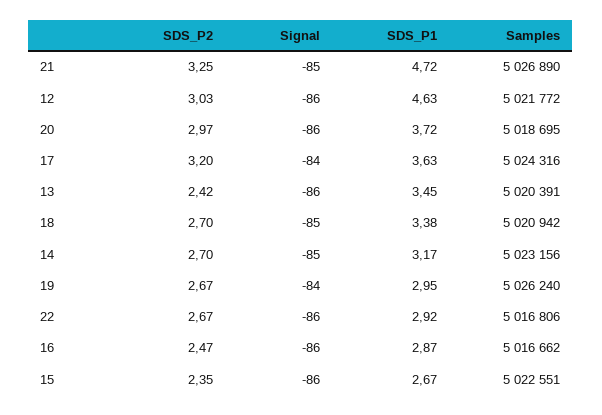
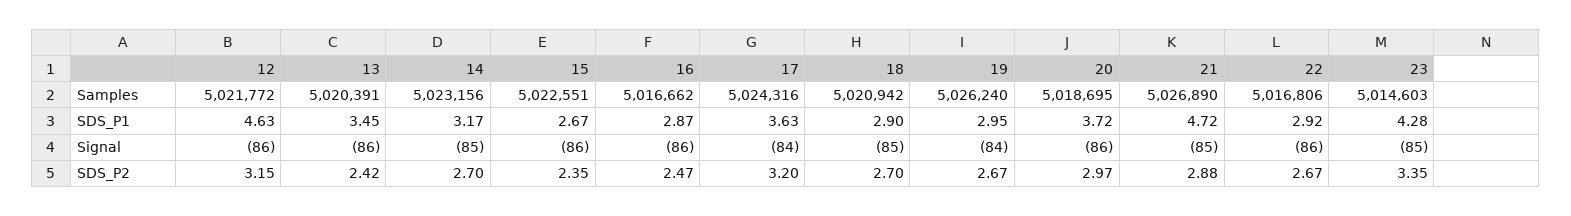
  {
    "SDS_P2": {
-     "21": 3.25,
+     "21": 2.88,
-     "12": 3.03,
+     "12": 3.15,
      "20": 2.97,
      "17": 3.2,
      "13": 2.42,
      "18": 2.7,
      "14": 2.7,
      "19": 2.67,
      "22": 2.67,
      "16": 2.47,
-     "15": 2.35
+     "15": 2.35,
+     "23": 3.35
    },
    "Signal": {
      "21": -85,
      "12": -86,
      "20": -86,
      "17": -84,
      "13": -86,
      "18": -85,
      "14": -85,
      "19": -84,
      "22": -86,
      "16": -86,
-     "15": -86
+     "15": -86,
+     "23": -85
    },
    "SDS_P1": {
      "21": 4.72,
      "12": 4.63,
      "20": 3.72,
      "17": 3.63,
      "13": 3.45,
-     "18": 3.38,
+     "18": 2.9,
      "14": 3.17,
      "19": 2.95,
      "22": 2.92,
      "16": 2.87,
-     "15": 2.67
+     "15": 2.67,
+     "23": 4.28
    },
    "Samples": {
      "21": 5026890,
      "12": 5021772,
      "20": 5018695,
      "17": 5024316,
      "13": 5020391,
      "18": 5020942,
      "14": 5023156,
      "19": 5026240,
      "22": 5016806,
      "16": 5016662,
-     "15": 5022551
+     "15": 5022551,
+     "23": 5014603
    }
  }

